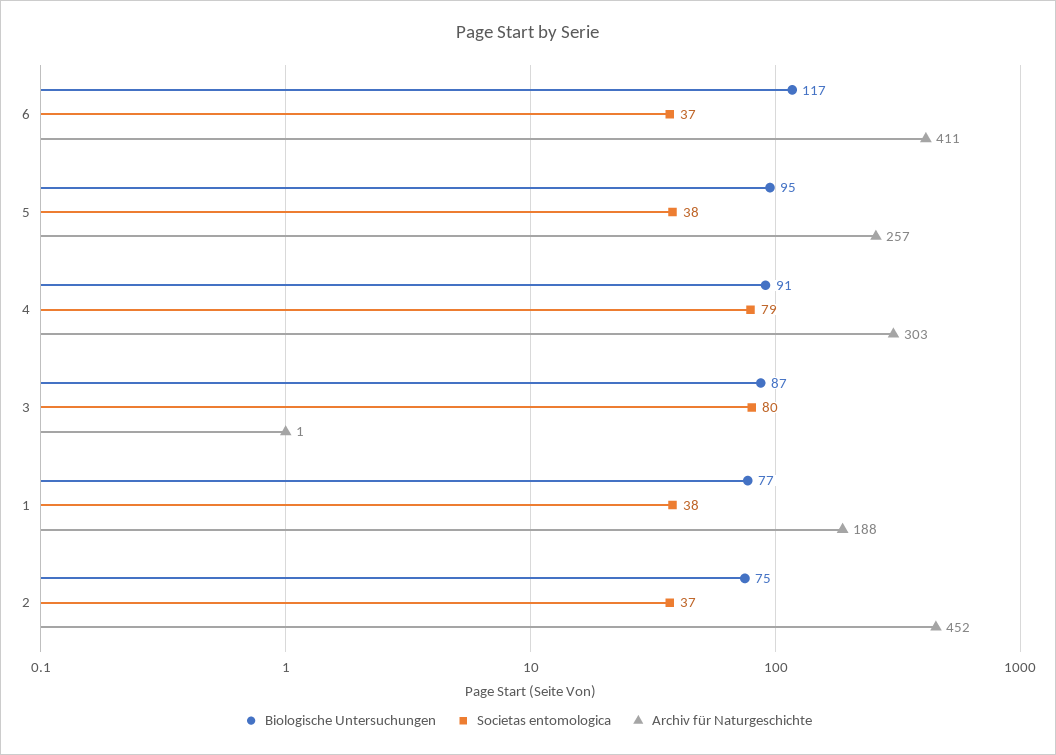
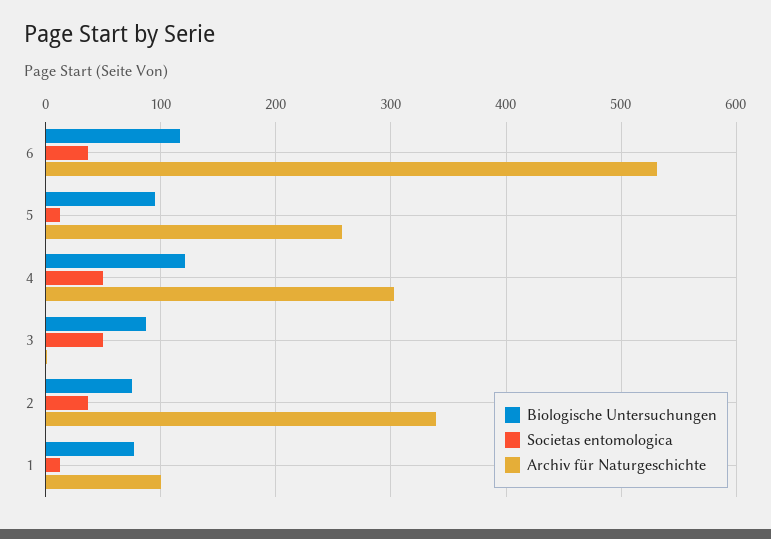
  {
    "Biologische Untersuchungen": {
      "6": 117,
      "5": 95,
-     "4": 91,
+     "4": 120,
      "3": 87,
      "1": 77,
      "2": 75
    },
    "Societas entomologica": {
      "6": 37,
-     "5": 38,
+     "5": 10,
-     "4": 79,
+     "4": 50,
-     "3": 80,
+     "3": 50,
-     "1": 38,
+     "1": 10,
      "2": 37
    },
    "Archiv für Naturgeschichte": {
-     "6": 411,
+     "6": 530,
      "5": 257,
      "4": 303,
      "3": 1,
-     "1": 188,
+     "1": 100,
-     "2": 452
+     "2": 340
    }
  }

